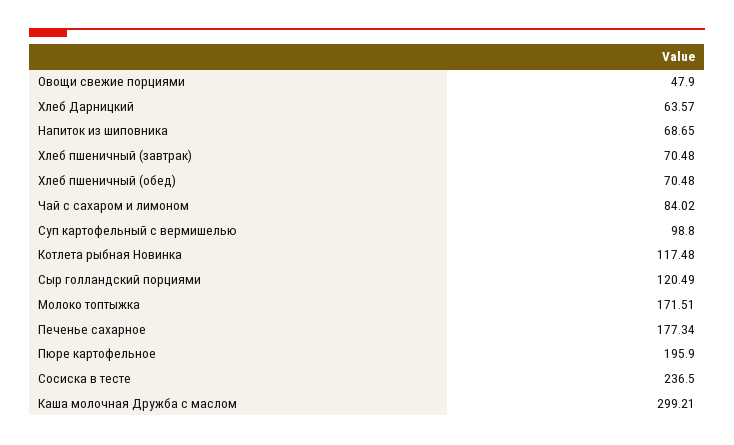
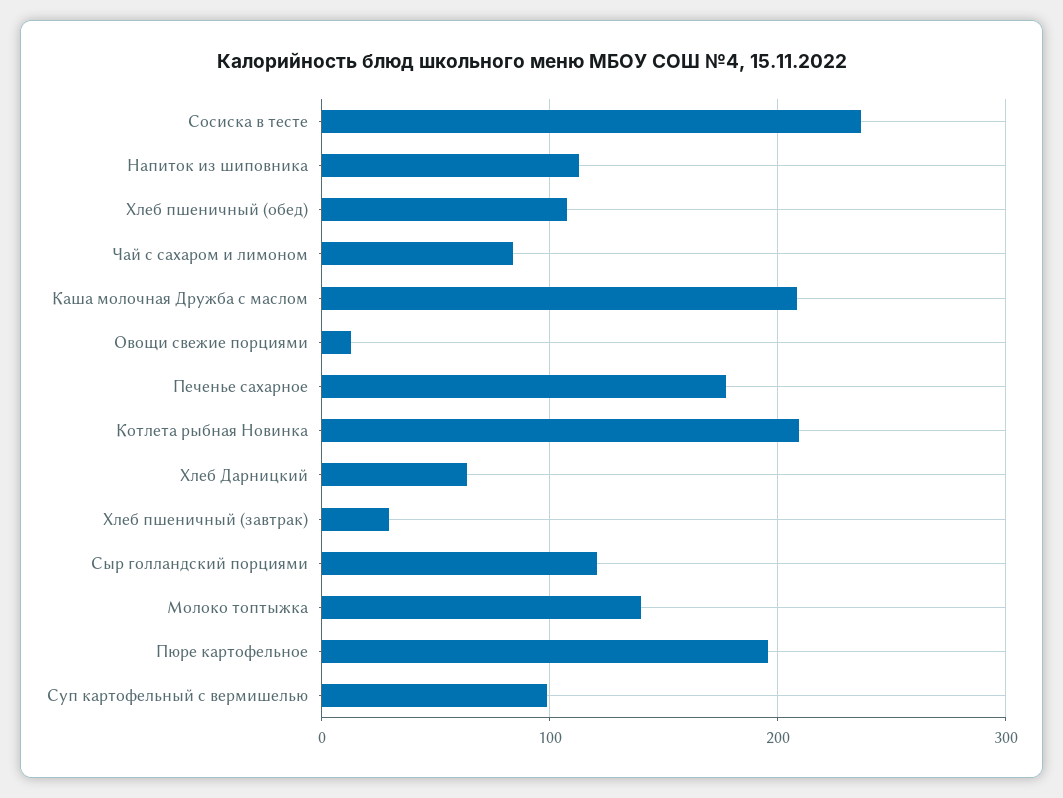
  {
-   "Овощи свежие порциями": 47.9,
+   "Овощи свежие порциями": 10,
    "Хлеб Дарницкий": 63.57,
-   "Напиток из шиповника": 68.65,
+   "Напиток из шиповника": 110,
-   "Хлеб пшеничный (завтрак)": 70.48,
+   "Хлеб пшеничный (завтрак)": 30,
-   "Хлеб пшеничный (обед)": 70.48,
+   "Хлеб пшеничный (обед)": 110,
    "Чай с сахаром и лимоном": 84.02,
    "Суп картофельный с вермишелью": 98.8,
-   "Котлета рыбная Новинка": 117.48,
+   "Котлета рыбная Новинка": 210,
    "Сыр голландский порциями": 120.49,
-   "Молоко топтыжка": 171.51,
+   "Молоко топтыжка": 140,
    "Печенье сахарное": 177.34,
    "Пюре картофельное": 195.9,
    "Сосиска в тесте": 236.5,
-   "Каша молочная Дружба с маслом": 299.21
+   "Каша молочная Дружба с маслом": 210
  }

